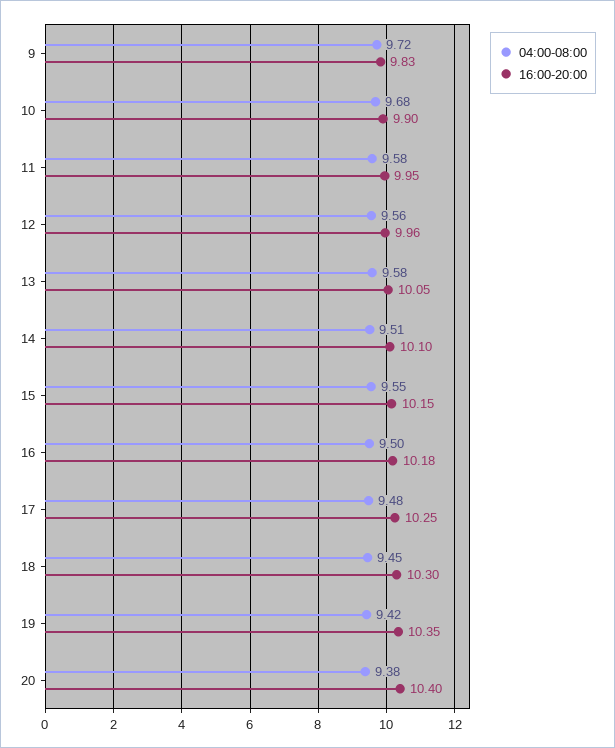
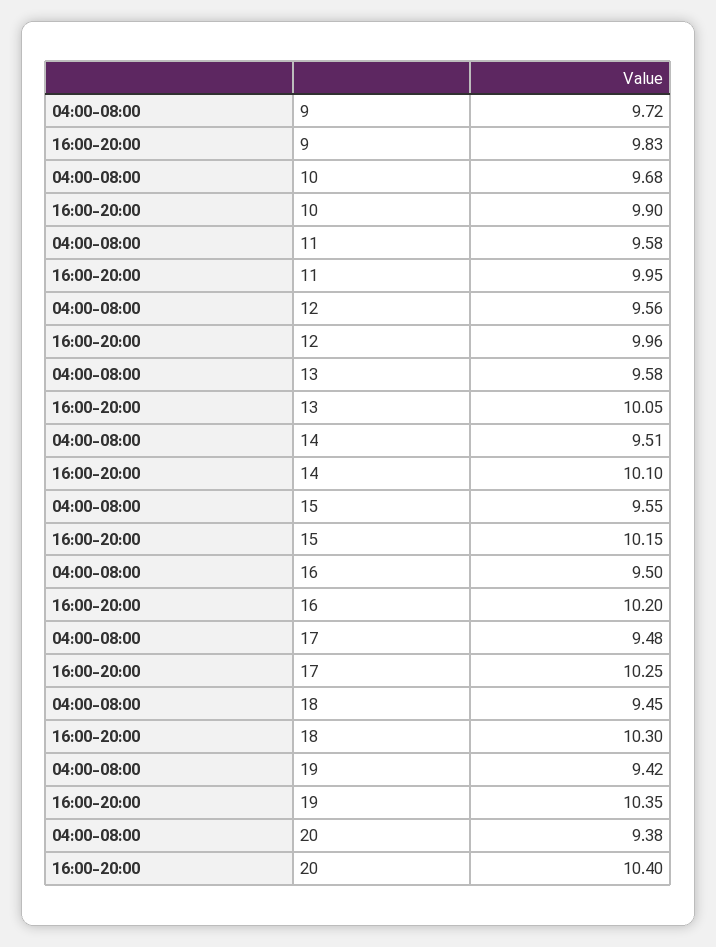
  {
    "04:00-08:00": {
      "9": 9.72,
      "10": 9.68,
      "11": 9.58,
      "12": 9.56,
      "13": 9.58,
      "14": 9.51,
      "15": 9.55,
      "16": 9.5,
      "17": 9.48,
      "18": 9.45,
      "19": 9.42,
      "20": 9.38
    },
    "16:00-20:00": {
      "9": 9.83,
      "10": 9.9,
      "11": 9.95,
      "12": 9.96,
      "13": 10.05,
      "14": 10.1,
      "15": 10.15,
-     "16": 10.18,
+     "16": 10.2,
      "17": 10.25,
      "18": 10.3,
      "19": 10.35,
      "20": 10.4
    }
  }

